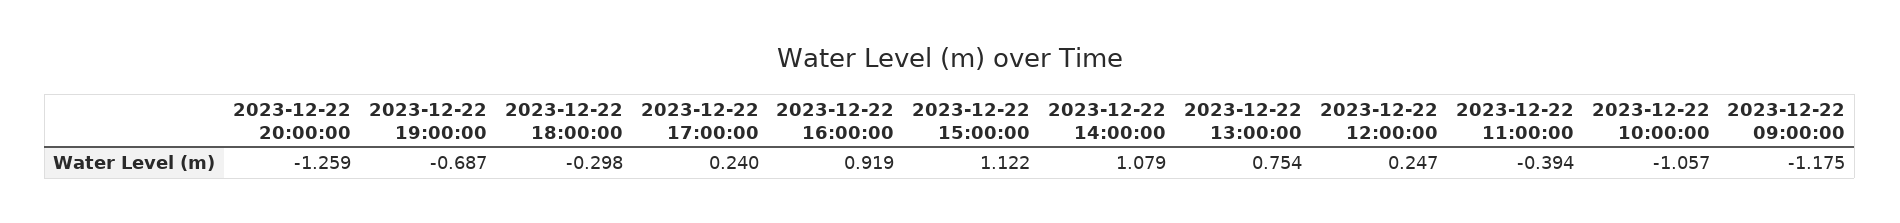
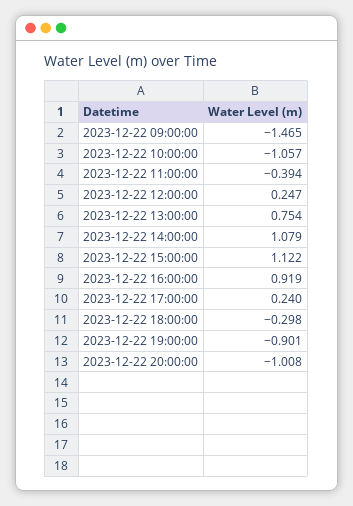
  {
-   "2023-12-22 20:00:00": -1.259,
+   "2023-12-22 20:00:00": -1.008,
-   "2023-12-22 19:00:00": -0.687,
+   "2023-12-22 19:00:00": -0.901,
    "2023-12-22 18:00:00": -0.298,
    "2023-12-22 17:00:00": 0.24,
    "2023-12-22 16:00:00": 0.919,
    "2023-12-22 15:00:00": 1.122,
    "2023-12-22 14:00:00": 1.079,
    "2023-12-22 13:00:00": 0.754,
    "2023-12-22 12:00:00": 0.247,
    "2023-12-22 11:00:00": -0.394,
    "2023-12-22 10:00:00": -1.057,
-   "2023-12-22 09:00:00": -1.175
+   "2023-12-22 09:00:00": -1.465
  }

